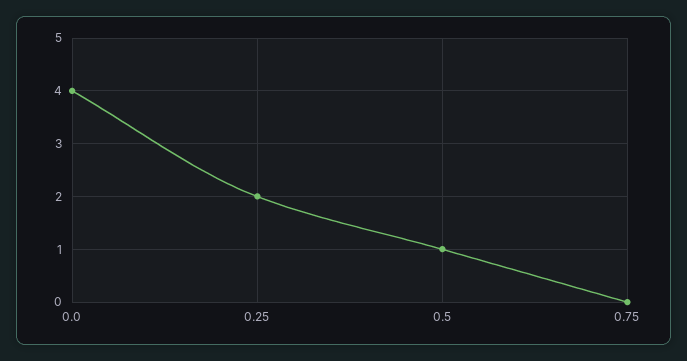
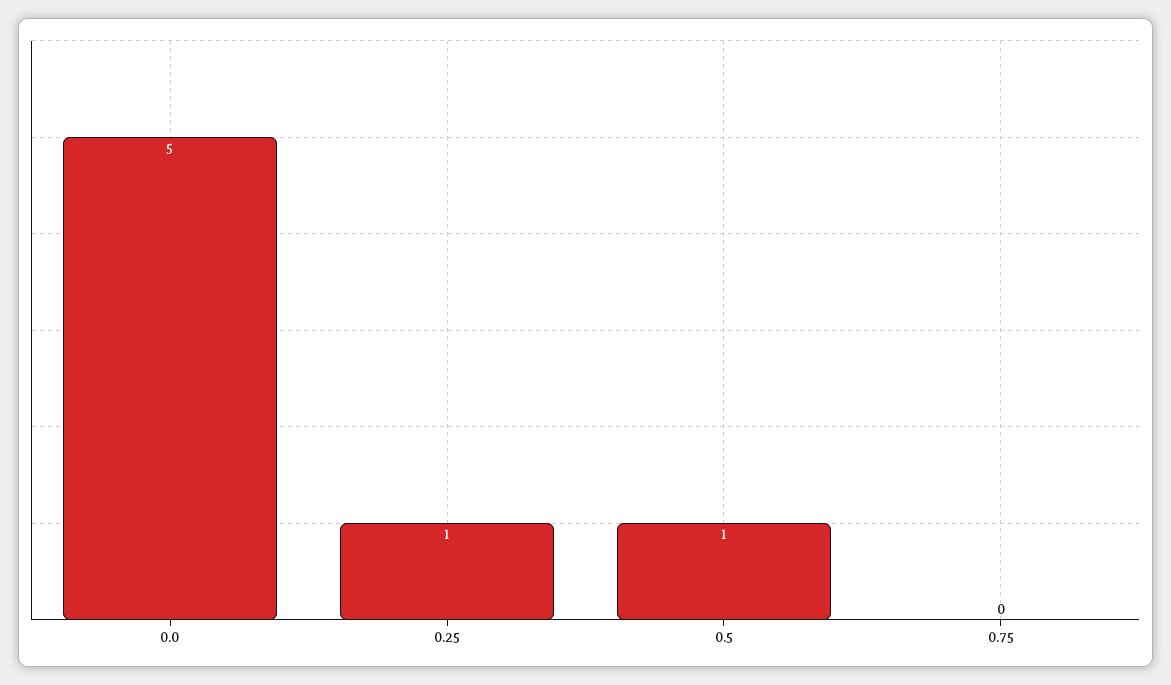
  {
-   "0.0": 4,
+   "0.0": 5,
-   "0.25": 2,
+   "0.25": 1,
    "0.5": 1,
    "0.75": 0
  }

